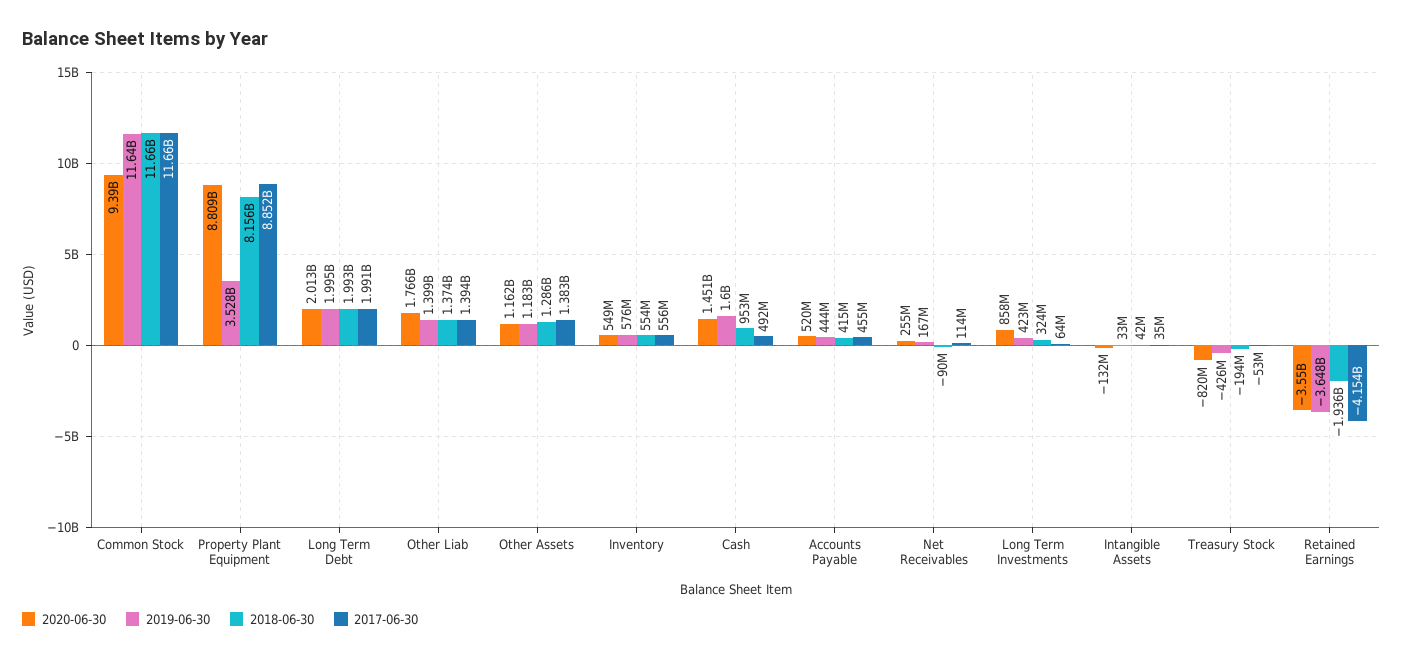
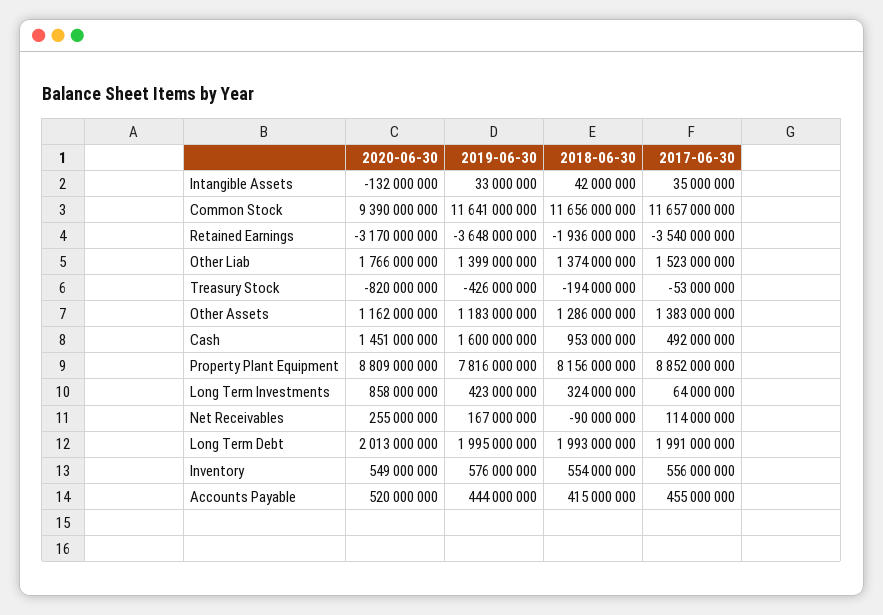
  {
    "2020-06-30": {
      "Common Stock": 9390000000,
      "Property Plant Equipment": 8809000000,
      "Long Term Debt": 2013000000,
      "Other Liab": 1766000000,
      "Other Assets": 1162000000,
      "Inventory": 549000000,
      "Cash": 1451000000,
      "Accounts Payable": 520000000,
      "Net Receivables": 255000000,
      "Long Term Investments": 858000000,
      "Intangible Assets": -132000000,
      "Treasury Stock": -820000000,
-     "Retained Earnings": -3550000000
+     "Retained Earnings": -3170000000
    },
    "2019-06-30": {
      "Common Stock": 11641000000,
-     "Property Plant Equipment": 3528000000,
+     "Property Plant Equipment": 7816000000,
      "Long Term Debt": 1995000000,
      "Other Liab": 1399000000,
      "Other Assets": 1183000000,
      "Inventory": 576000000,
      "Cash": 1600000000,
      "Accounts Payable": 444000000,
      "Net Receivables": 167000000,
      "Long Term Investments": 423000000,
      "Intangible Assets": 33000000,
      "Treasury Stock": -426000000,
      "Retained Earnings": -3648000000
    },
    "2018-06-30": {
      "Common Stock": 11656000000,
      "Property Plant Equipment": 8156000000,
      "Long Term Debt": 1993000000,
      "Other Liab": 1374000000,
      "Other Assets": 1286000000,
      "Inventory": 554000000,
      "Cash": 953000000,
      "Accounts Payable": 415000000,
      "Net Receivables": -90000000,
      "Long Term Investments": 324000000,
      "Intangible Assets": 42000000,
      "Treasury Stock": -194000000,
      "Retained Earnings": -1936000000
    },
    "2017-06-30": {
      "Common Stock": 11657000000,
      "Property Plant Equipment": 8852000000,
      "Long Term Debt": 1991000000,
-     "Other Liab": 1394000000,
+     "Other Liab": 1523000000,
      "Other Assets": 1383000000,
      "Inventory": 556000000,
      "Cash": 492000000,
      "Accounts Payable": 455000000,
      "Net Receivables": 114000000,
      "Long Term Investments": 64000000,
      "Intangible Assets": 35000000,
      "Treasury Stock": -53000000,
-     "Retained Earnings": -4154000000
+     "Retained Earnings": -3540000000
    }
  }

